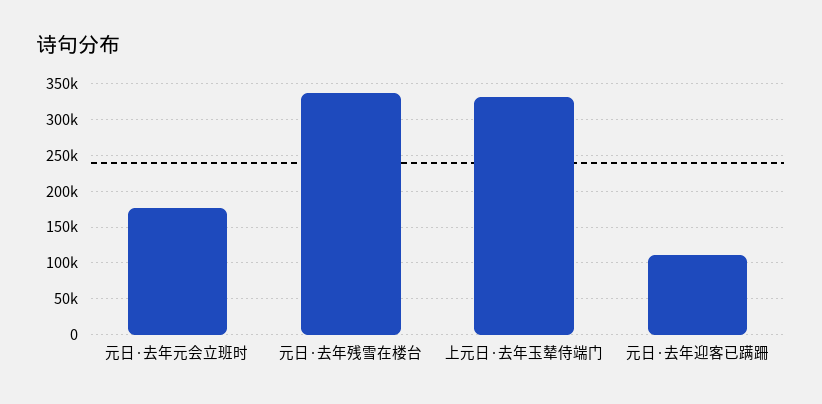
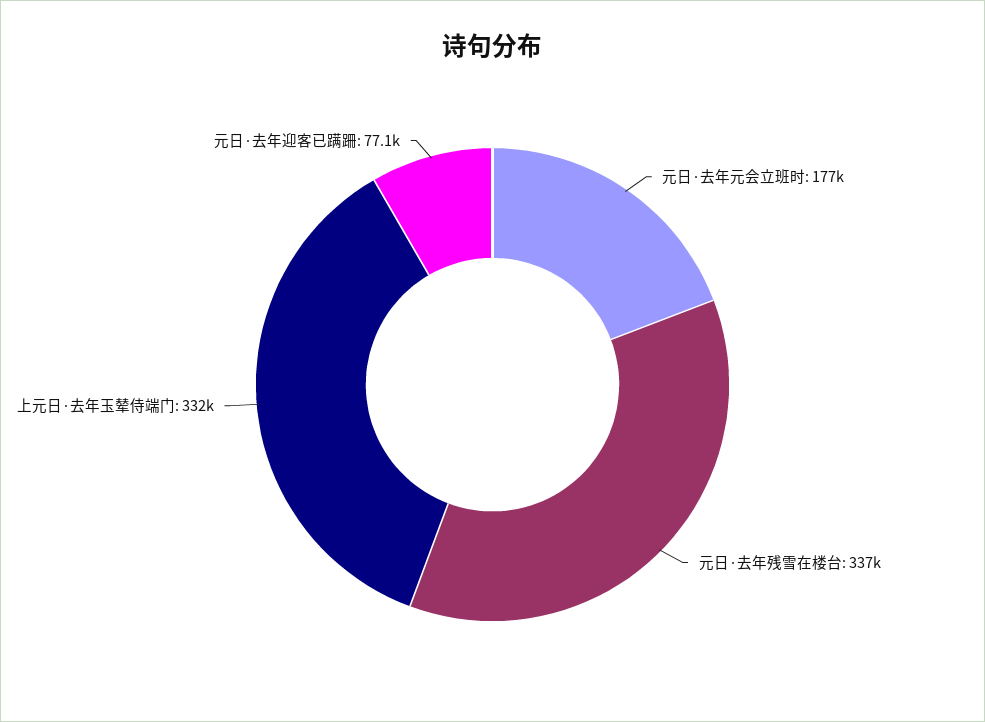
  {
    "元日·去年元会立班时": 177000,
    "元日·去年残雪在楼台": 337000,
    "上元日·去年玉辇侍端门": 332000,
-   "元日·去年迎客已蹒跚": 110000
+   "元日·去年迎客已蹒跚": 77100
  }

